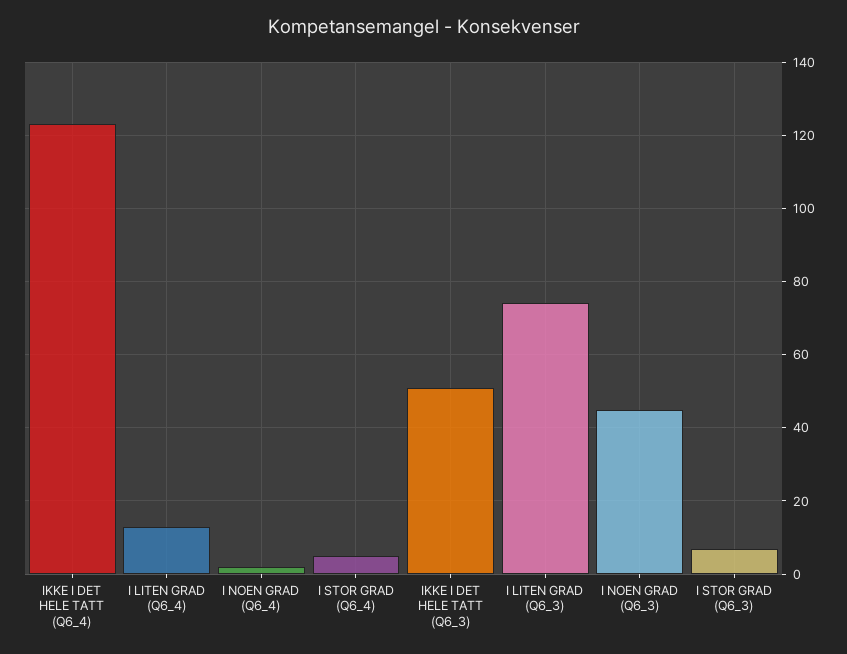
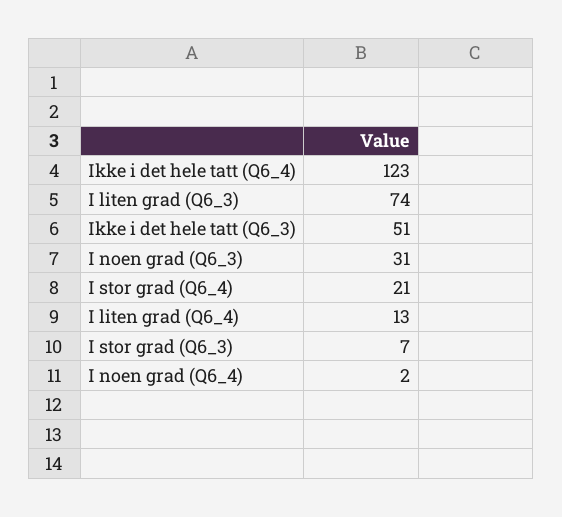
  {
    "IKKE I DET HELE TATT (Q6_4)": 123,
    "I LITEN GRAD (Q6_4)": 13,
    "I NOEN GRAD (Q6_4)": 2,
-   "I STOR GRAD (Q6_4)": 5,
+   "I STOR GRAD (Q6_4)": 21,
    "IKKE I DET HELE TATT (Q6_3)": 51,
    "I LITEN GRAD (Q6_3)": 74,
-   "I NOEN GRAD (Q6_3)": 45,
+   "I NOEN GRAD (Q6_3)": 31,
    "I STOR GRAD (Q6_3)": 7
  }

